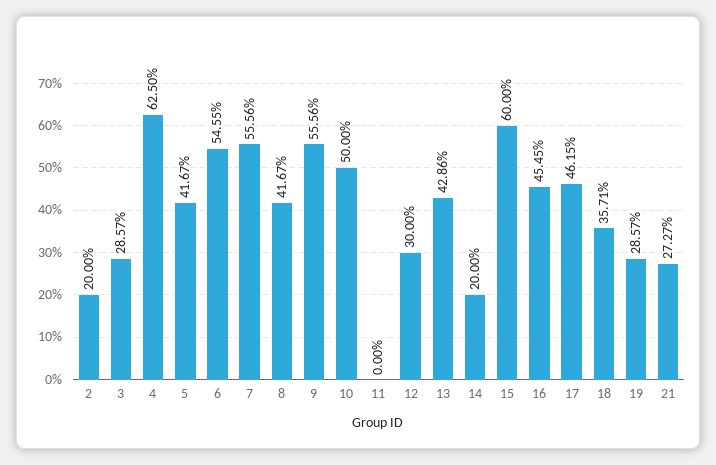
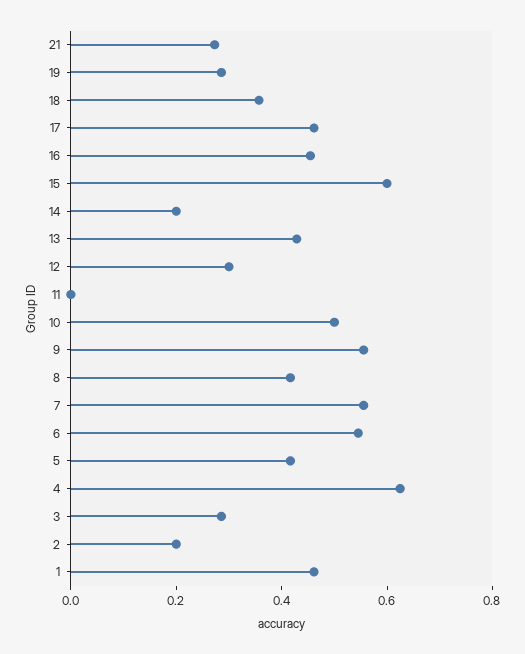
  {
    "2": 0.2,
    "3": 0.2857,
    "4": 0.625,
    "5": 0.4167,
    "6": 0.5455,
    "7": 0.5556,
    "8": 0.4167,
    "9": 0.5556,
    "10": 0.5,
    "11": 0,
    "12": 0.3,
    "13": 0.4286,
    "14": 0.2,
    "15": 0.6,
    "16": 0.4545,
    "17": 0.4615,
    "18": 0.3571,
    "19": 0.2857,
-   "21": 0.2727
+   "21": 0.2727,
+   "1": 0.45
  }

